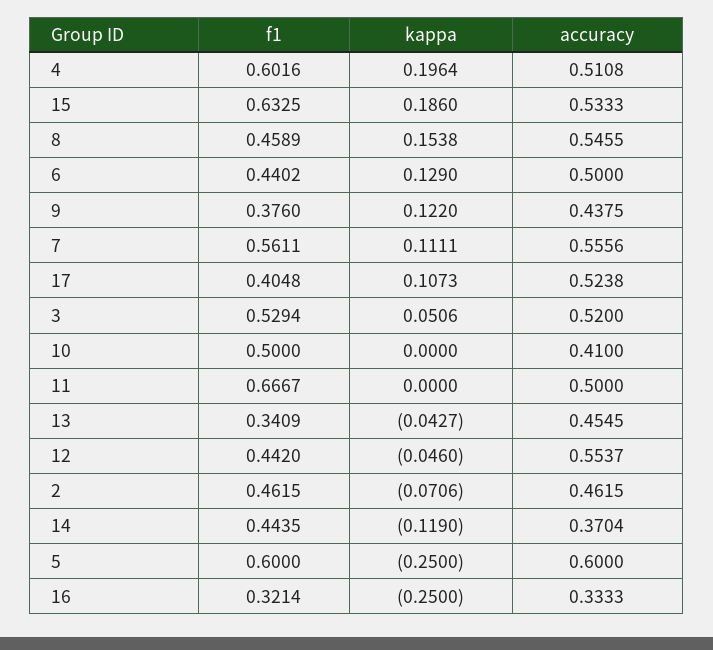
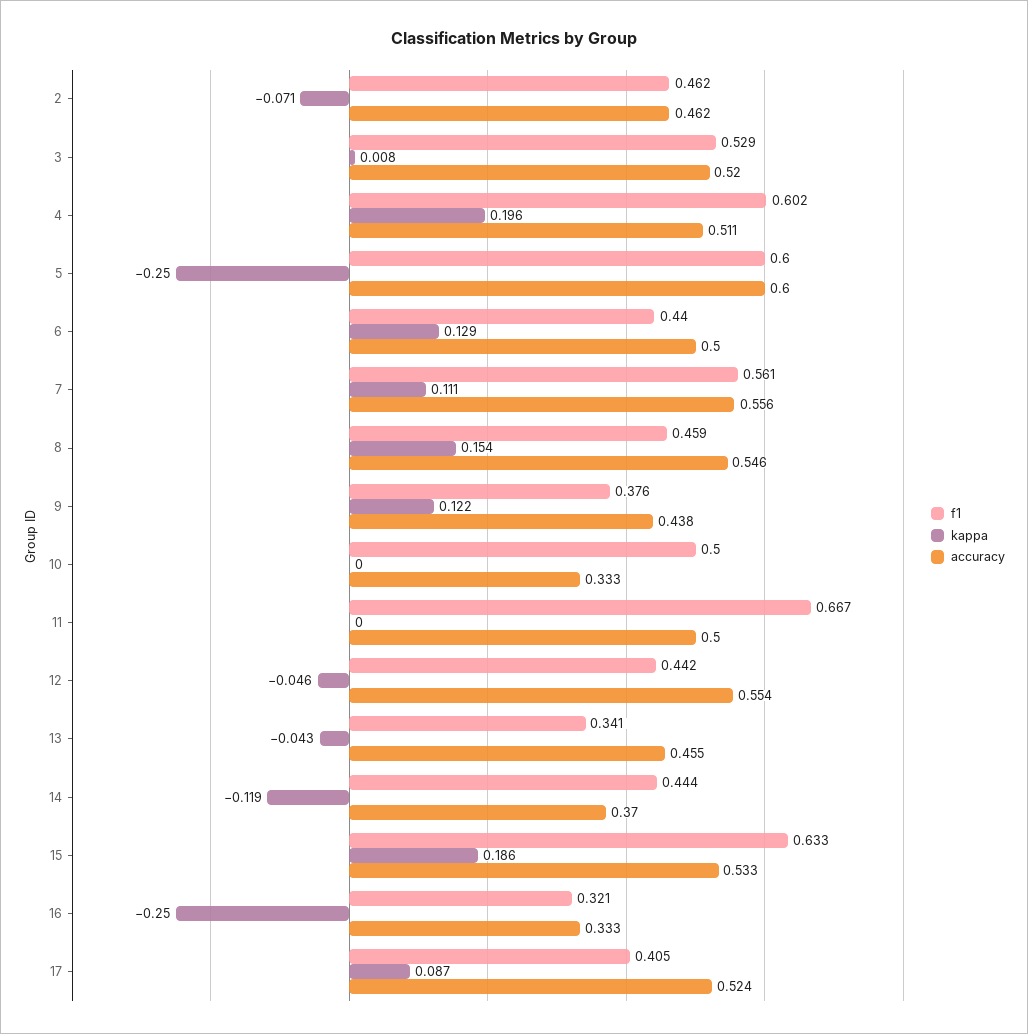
  {
    "f1": {
      "4": 0.6016,
      "15": 0.6325,
      "8": 0.4589,
      "6": 0.4402,
      "9": 0.376,
      "7": 0.5611,
      "17": 0.4048,
      "3": 0.5294,
      "10": 0.5,
      "11": 0.6667,
      "13": 0.3409,
      "12": 0.442,
      "2": 0.4615,
      "14": 0.4435,
      "5": 0.6,
      "16": 0.3214
    },
    "kappa": {
      "4": 0.1964,
      "15": 0.186,
      "8": 0.1538,
      "6": 0.129,
      "9": 0.122,
      "7": 0.1111,
-     "17": 0.1073,
+     "17": 0.087,
-     "3": 0.0506,
+     "3": 0.008,
      "10": 0,
      "11": 0,
      "13": -0.0427,
      "12": -0.046,
      "2": -0.0706,
      "14": -0.119,
      "5": -0.25,
      "16": -0.25
    },
    "accuracy": {
      "4": 0.5108,
      "15": 0.5333,
      "8": 0.5455,
      "6": 0.5,
      "9": 0.4375,
      "7": 0.5556,
      "17": 0.5238,
      "3": 0.52,
-     "10": 0.41,
+     "10": 0.333,
      "11": 0.5,
      "13": 0.4545,
      "12": 0.5537,
      "2": 0.4615,
      "14": 0.3704,
      "5": 0.6,
      "16": 0.3333
    }
  }

